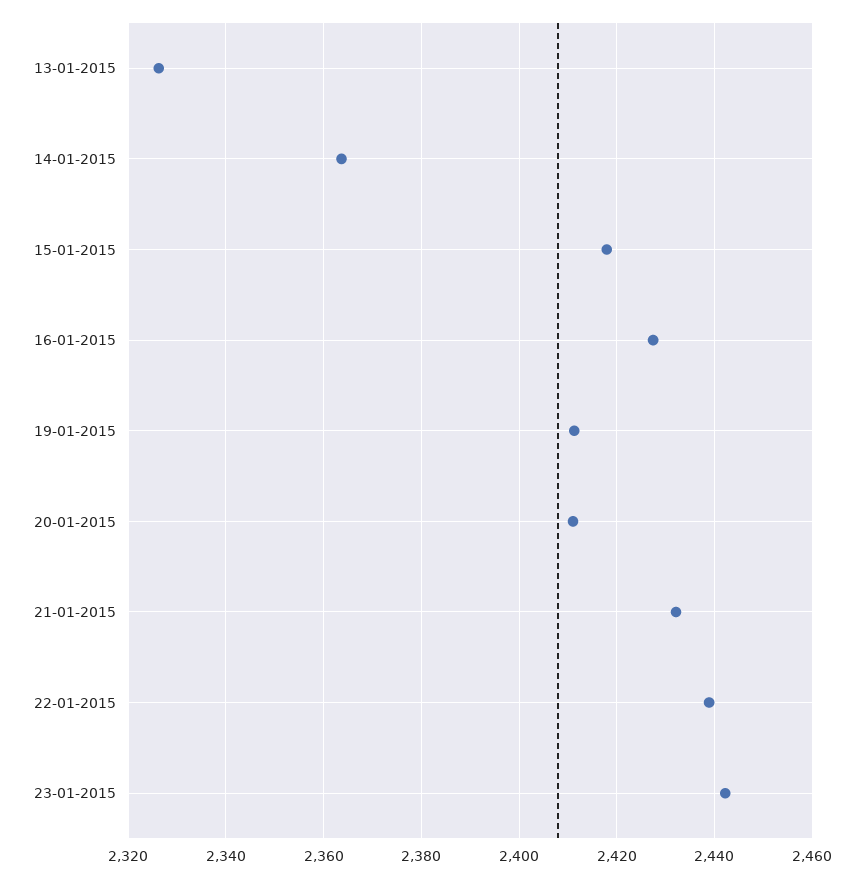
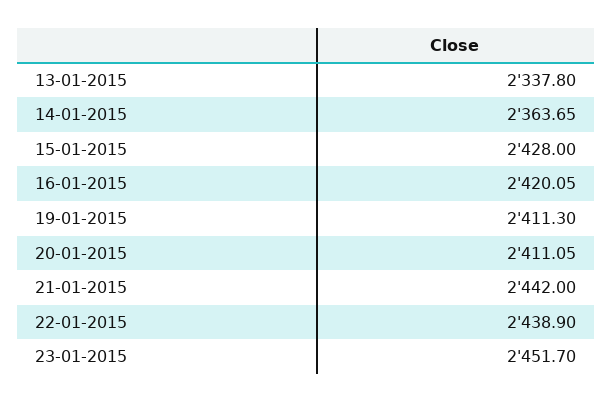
  {
-   "13-01-2015": 2326,
+   "13-01-2015": 2337.8,
    "14-01-2015": 2363.65,
-   "15-01-2015": 2418,
+   "15-01-2015": 2428,
-   "16-01-2015": 2428,
+   "16-01-2015": 2420.05,
    "19-01-2015": 2411.3,
    "20-01-2015": 2411.05,
-   "21-01-2015": 2432,
+   "21-01-2015": 2442,
    "22-01-2015": 2438.9,
-   "23-01-2015": 2442
+   "23-01-2015": 2451.7
  }

